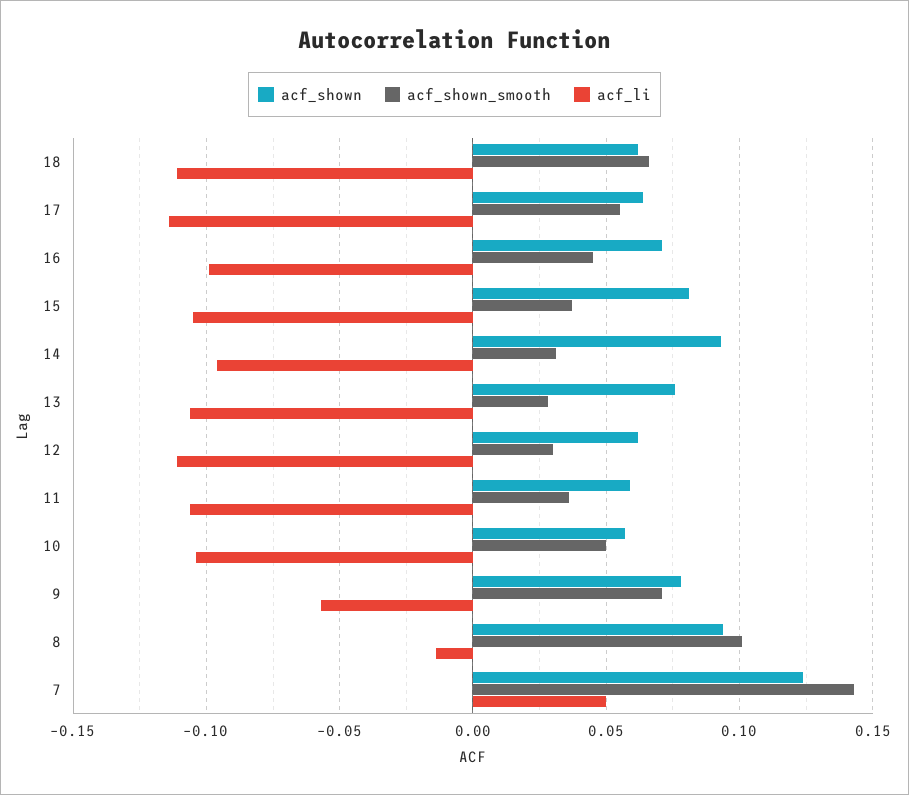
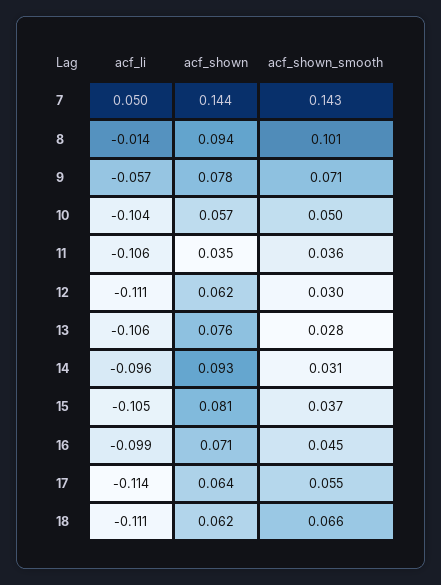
  {
    "acf_shown": {
      "18": 0.062,
      "17": 0.064,
      "16": 0.071,
      "15": 0.081,
      "14": 0.093,
      "13": 0.076,
      "12": 0.062,
-     "11": 0.06,
+     "11": 0.035,
      "10": 0.057,
      "9": 0.078,
      "8": 0.094,
-     "7": 0.125
+     "7": 0.144
    },
    "acf_shown_smooth": {
      "18": 0.066,
      "17": 0.055,
      "16": 0.045,
      "15": 0.037,
      "14": 0.031,
      "13": 0.028,
      "12": 0.03,
      "11": 0.036,
      "10": 0.05,
      "9": 0.071,
      "8": 0.101,
      "7": 0.143
    },
    "acf_li": {
      "18": -0.111,
      "17": -0.114,
      "16": -0.099,
      "15": -0.105,
      "14": -0.096,
      "13": -0.106,
      "12": -0.111,
      "11": -0.106,
      "10": -0.104,
      "9": -0.057,
      "8": -0.014,
      "7": 0.05
    }
  }

